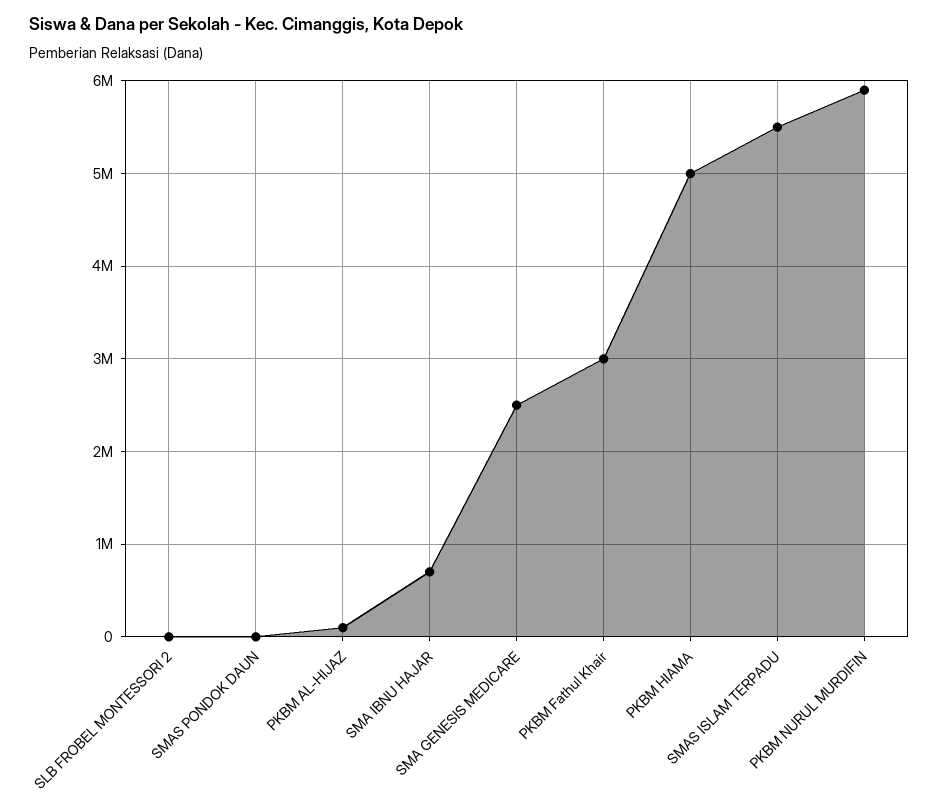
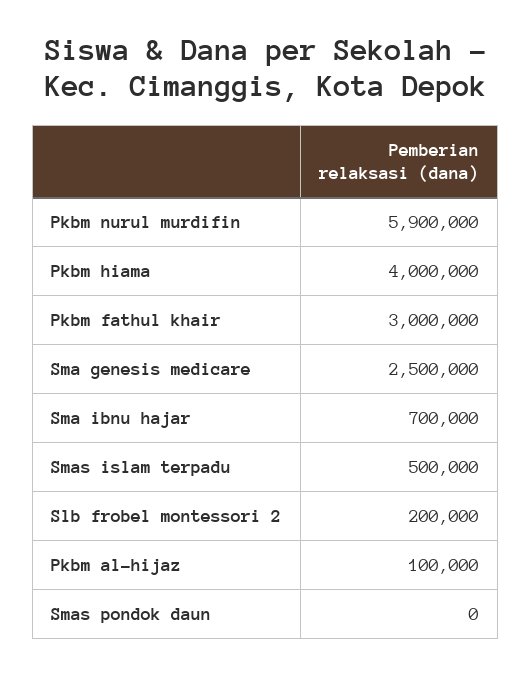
  {
-   "SLB FROBEL MONTESSORI 2": 0,
+   "SLB FROBEL MONTESSORI 2": 200000,
    "SMAS PONDOK DAUN": 0,
    "PKBM AL-HIJAZ": 100000,
    "SMA IBNU HAJAR": 700000,
    "SMA GENESIS MEDICARE": 2500000,
    "PKBM Fathul Khair": 3000000,
-   "PKBM HIAMA": 5000000,
+   "PKBM HIAMA": 4000000,
-   "SMAS ISLAM TERPADU": 5500000,
+   "SMAS ISLAM TERPADU": 500000,
    "PKBM NURUL MURDIFIN": 5900000
  }

